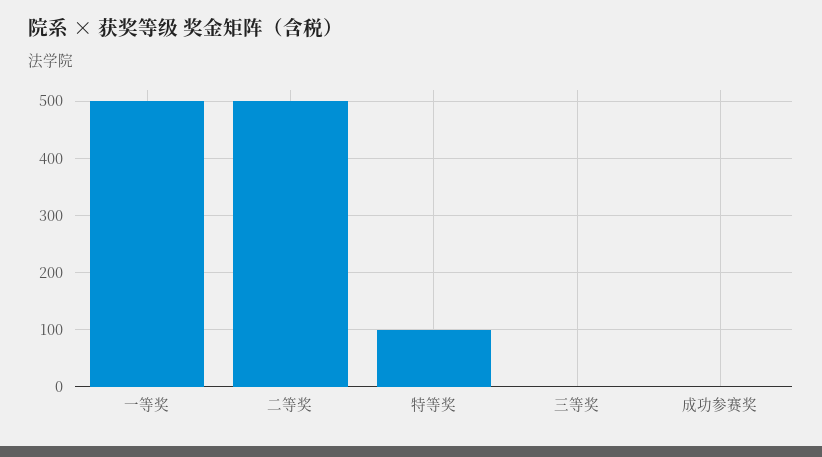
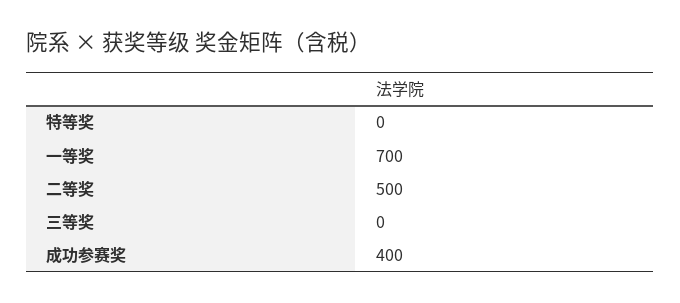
  {
-   "一等奖": 500,
+   "一等奖": 700,
    "二等奖": 500,
-   "特等奖": 100,
+   "特等奖": 0,
    "三等奖": 0,
-   "成功参赛奖": 0
+   "成功参赛奖": 400
  }

